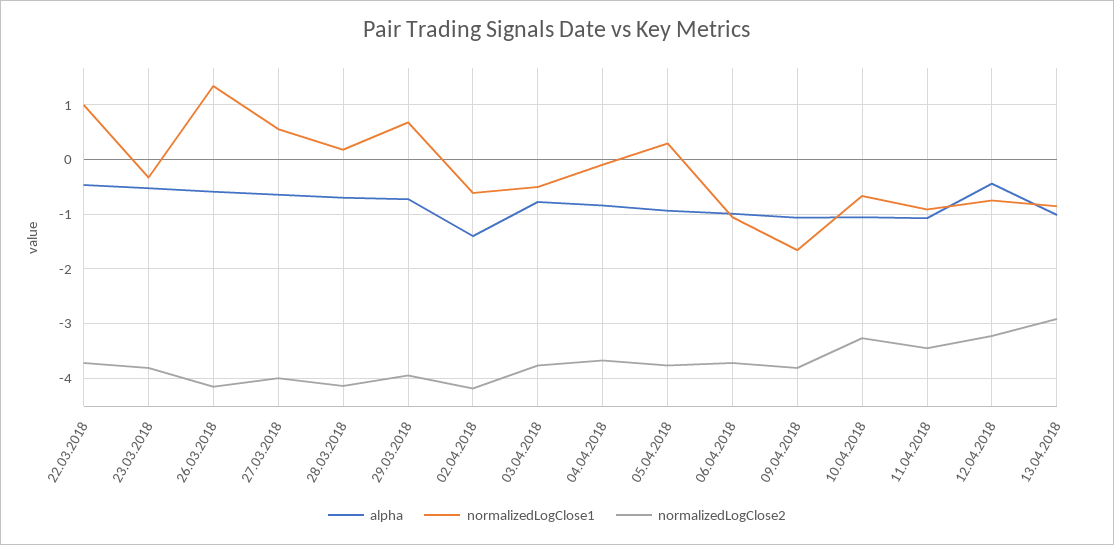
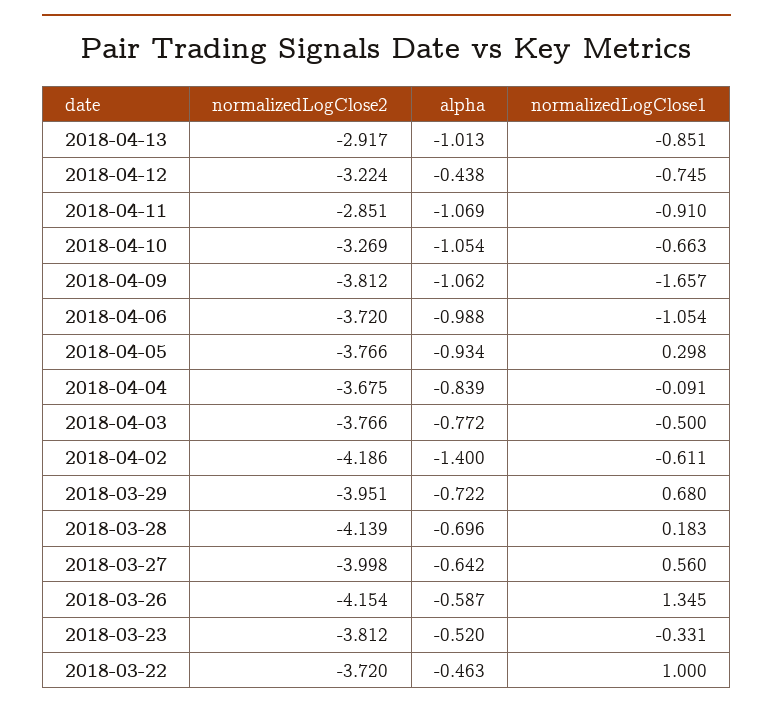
  {
    "alpha": {
      "22.03.2018": -0.463,
      "23.03.2018": -0.52,
      "26.03.2018": -0.587,
      "27.03.2018": -0.642,
      "28.03.2018": -0.696,
      "29.03.2018": -0.722,
      "02.04.2018": -1.4,
      "03.04.2018": -0.772,
      "04.04.2018": -0.839,
      "05.04.2018": -0.934,
      "06.04.2018": -0.988,
      "09.04.2018": -1.062,
      "10.04.2018": -1.054,
      "11.04.2018": -1.069,
      "12.04.2018": -0.438,
      "13.04.2018": -1.013
    },
    "normalizedLogClose1": {
      "22.03.2018": 1,
      "23.03.2018": -0.331,
      "26.03.2018": 1.345,
      "27.03.2018": 0.56,
      "28.03.2018": 0.183,
      "29.03.2018": 0.68,
      "02.04.2018": -0.611,
      "03.04.2018": -0.5,
      "04.04.2018": -0.091,
      "05.04.2018": 0.298,
      "06.04.2018": -1.054,
      "09.04.2018": -1.657,
      "10.04.2018": -0.663,
      "11.04.2018": -0.91,
      "12.04.2018": -0.745,
      "13.04.2018": -0.851
    },
    "normalizedLogClose2": {
      "22.03.2018": -3.72,
      "23.03.2018": -3.812,
      "26.03.2018": -4.154,
      "27.03.2018": -3.998,
      "28.03.2018": -4.139,
      "29.03.2018": -3.951,
      "02.04.2018": -4.186,
      "03.04.2018": -3.766,
      "04.04.2018": -3.675,
      "05.04.2018": -3.766,
      "06.04.2018": -3.72,
      "09.04.2018": -3.812,
      "10.04.2018": -3.269,
-     "11.04.2018": -3.4,
+     "11.04.2018": -2.851,
      "12.04.2018": -3.224,
      "13.04.2018": -2.917
    }
  }

